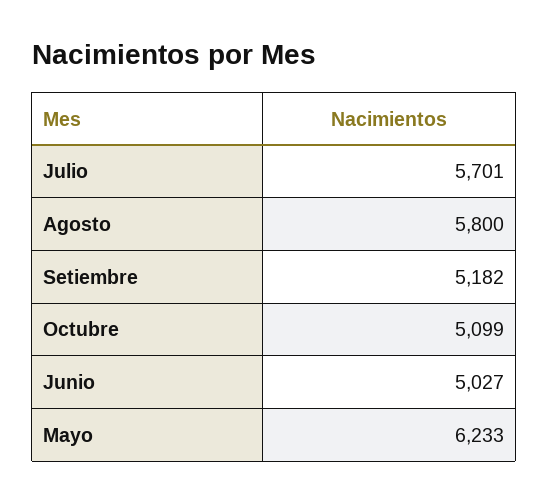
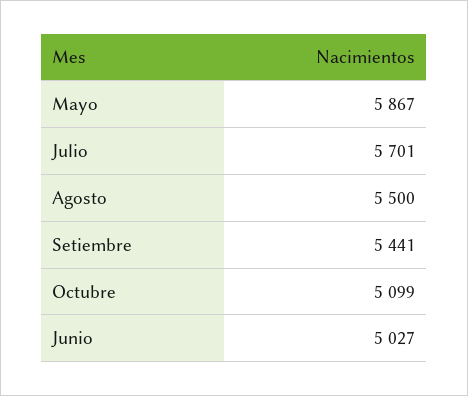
  {
    "Julio": 5701,
-   "Agosto": 5800,
+   "Agosto": 5500,
-   "Setiembre": 5182,
+   "Setiembre": 5441,
    "Octubre": 5099,
    "Junio": 5027,
-   "Mayo": 6233
+   "Mayo": 5867
  }

